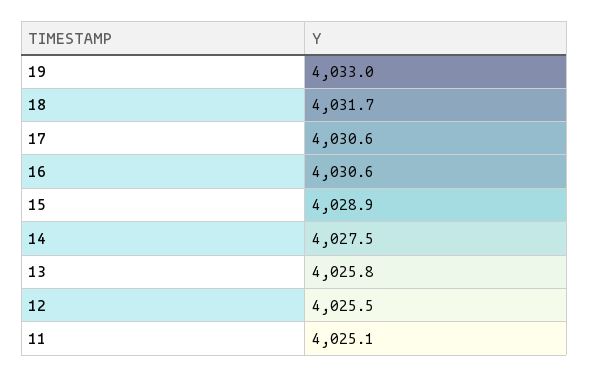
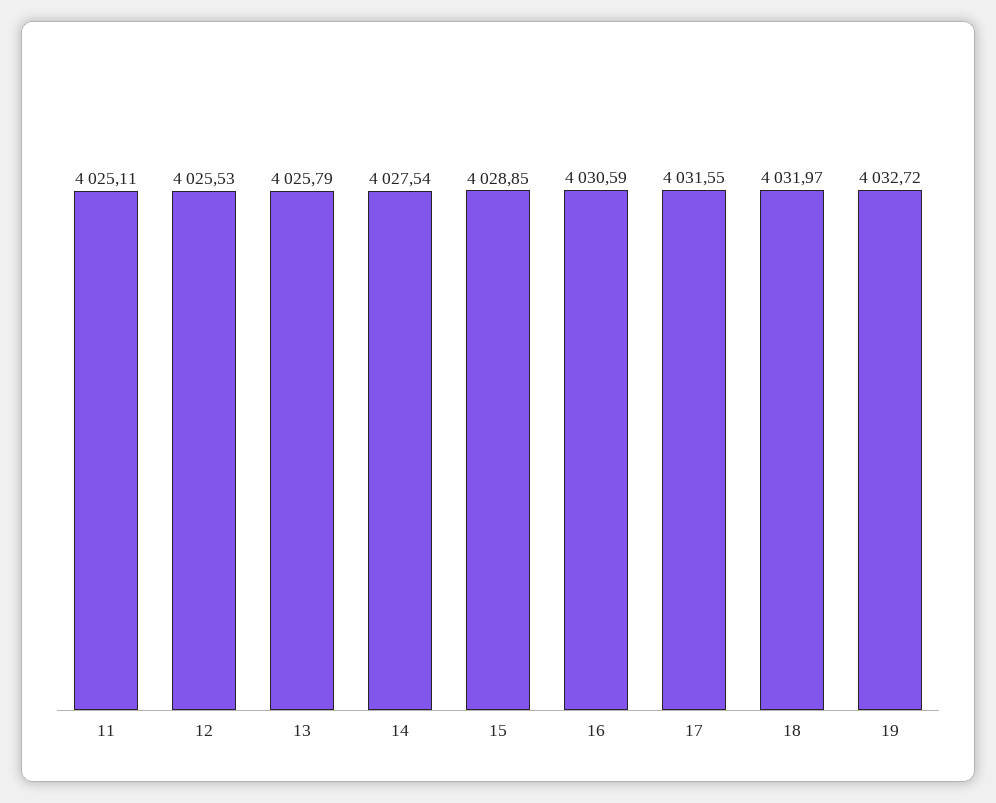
  {
-   "19": 4033,
+   "19": 4032.72,
-   "18": 4031.7,
+   "18": 4031.97,
-   "17": 4030.6,
+   "17": 4031.55,
    "16": 4030.59,
    "15": 4028.85,
    "14": 4027.54,
    "13": 4025.79,
    "12": 4025.53,
    "11": 4025.11
  }

